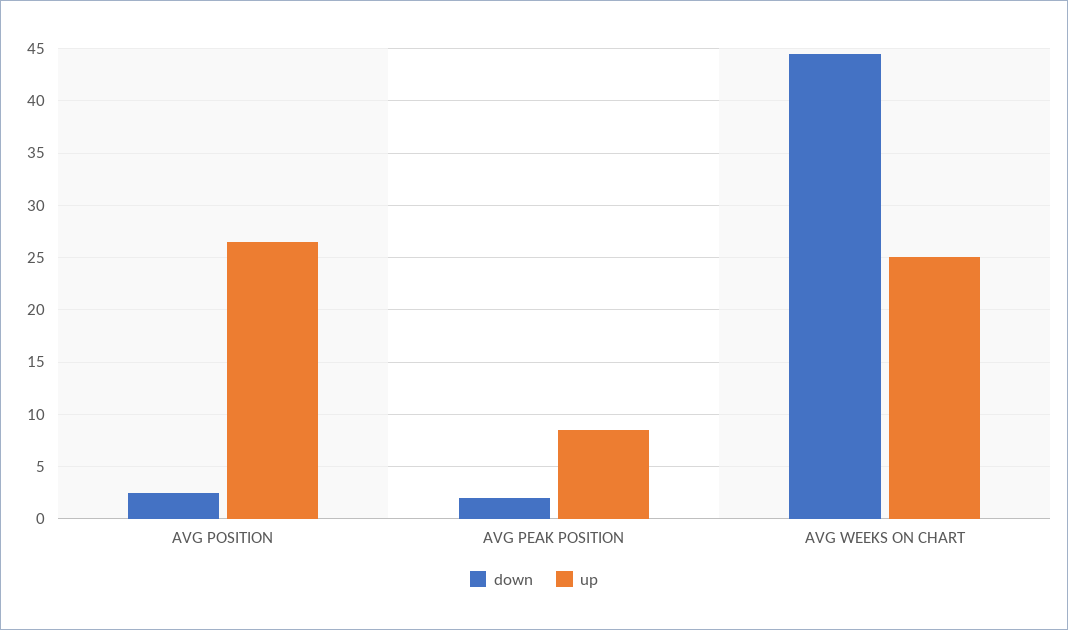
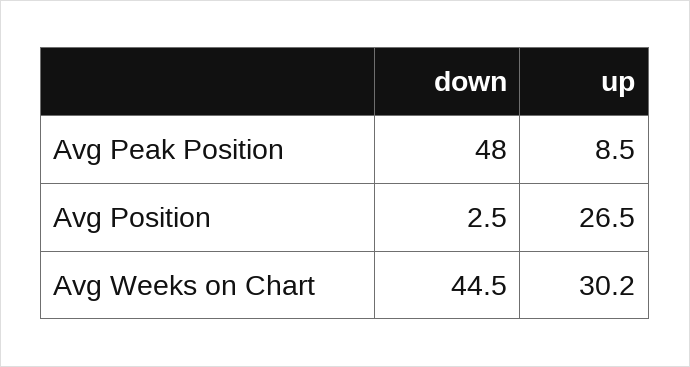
  {
    "down": {
      "AVG POSITION": 2.5,
-     "AVG PEAK POSITION": 2,
+     "AVG PEAK POSITION": 48,
      "AVG WEEKS ON CHART": 44.5
    },
    "up": {
      "AVG POSITION": 26.5,
      "AVG PEAK POSITION": 8.5,
-     "AVG WEEKS ON CHART": 25
+     "AVG WEEKS ON CHART": 30.2
    }
  }

